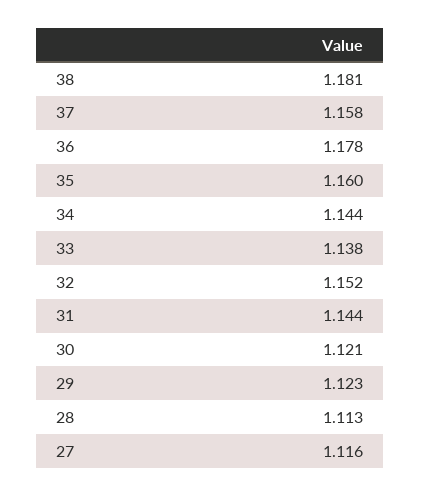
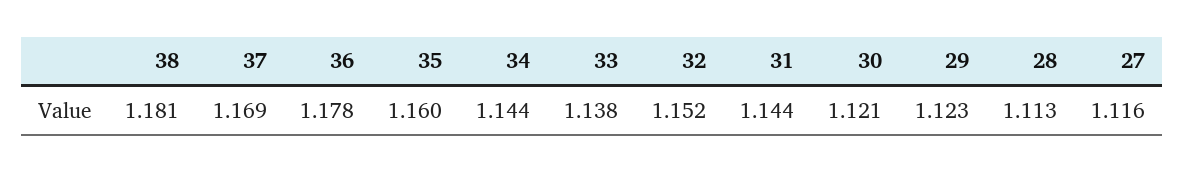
  {
    "38": 1.181,
-   "37": 1.158,
+   "37": 1.169,
    "36": 1.178,
    "35": 1.16,
    "34": 1.144,
    "33": 1.138,
    "32": 1.152,
    "31": 1.144,
    "30": 1.121,
    "29": 1.123,
    "28": 1.113,
    "27": 1.116
  }

